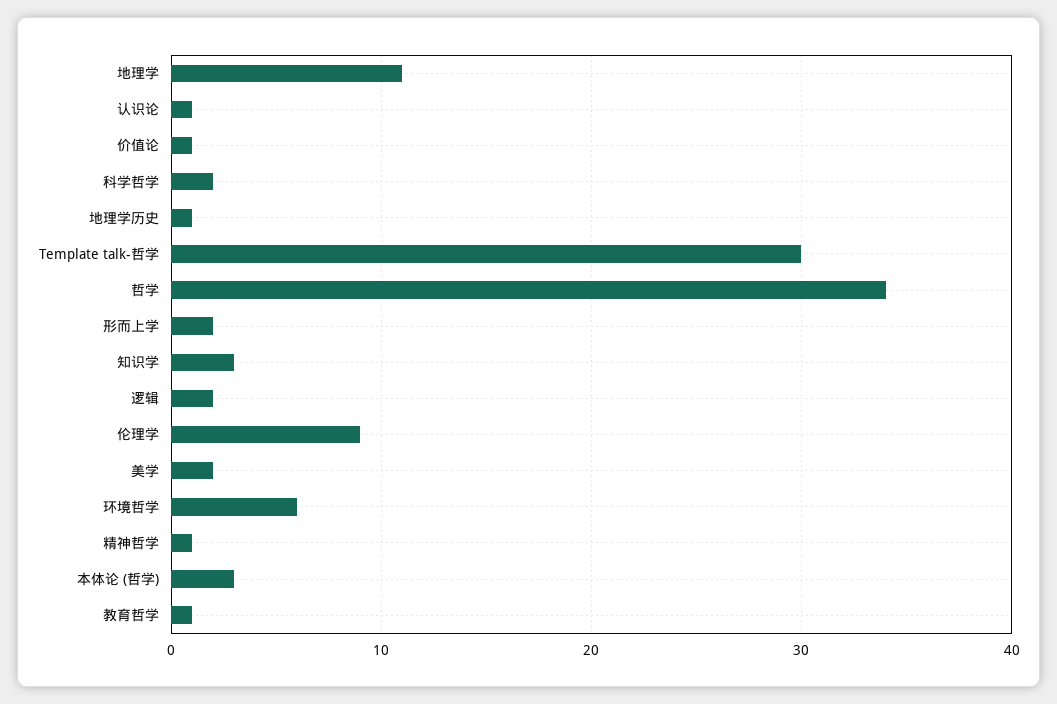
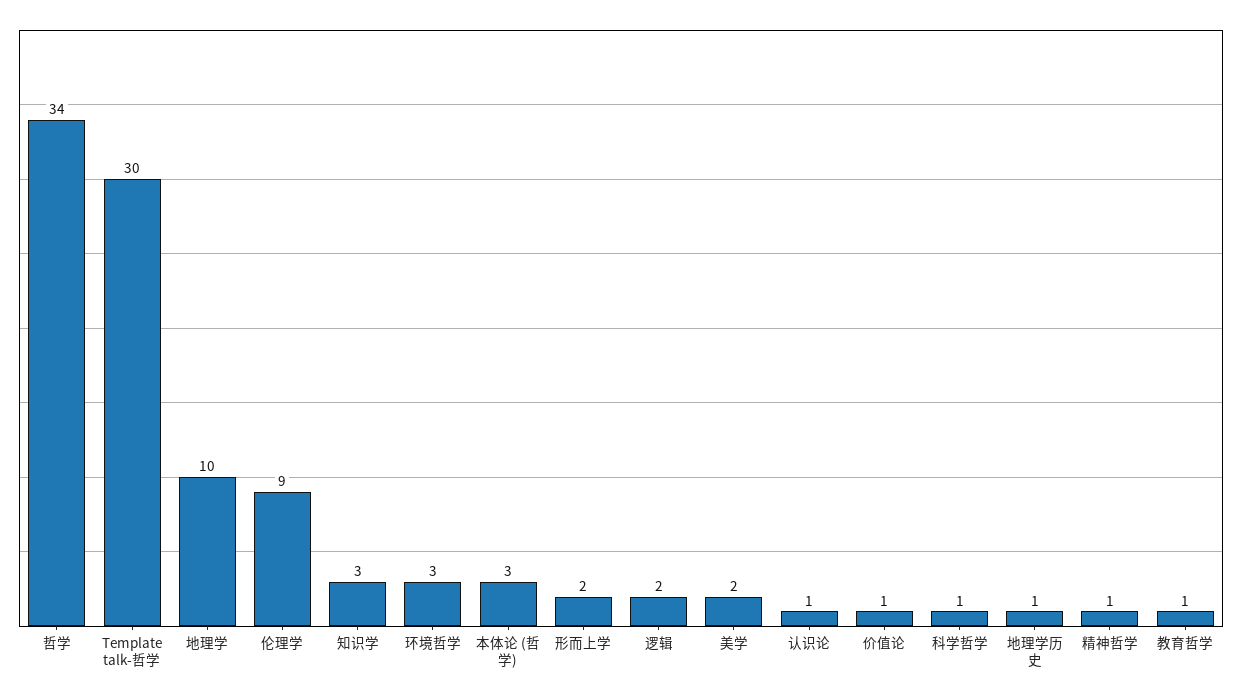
  {
-   "地理学": 11,
+   "地理学": 10,
    "认识论": 1,
    "价值论": 1,
-   "科学哲学": 2,
+   "科学哲学": 1,
    "地理学历史": 1,
    "Template talk-哲学": 30,
    "哲学": 34,
    "形而上学": 2,
    "知识学": 3,
    "逻辑": 2,
    "伦理学": 9,
    "美学": 2,
-   "环境哲学": 6,
+   "环境哲学": 3,
    "精神哲学": 1,
    "本体论 (哲学)": 3,
    "教育哲学": 1
  }

